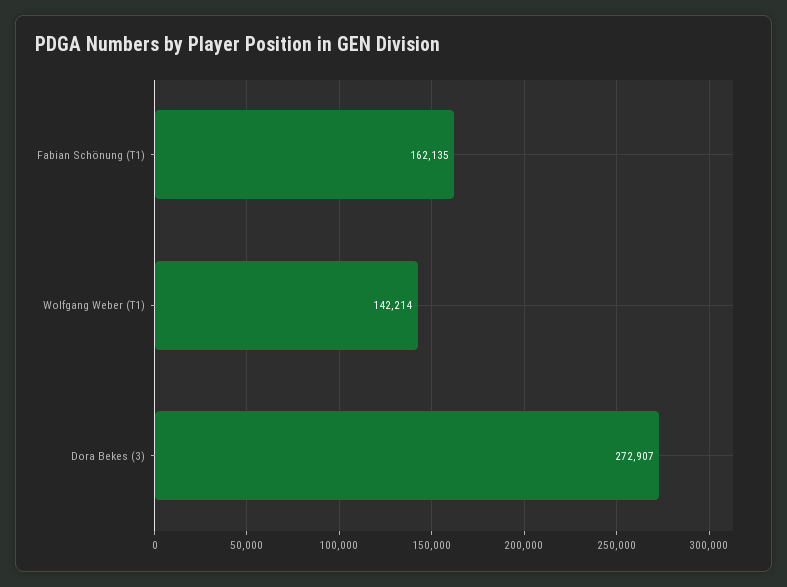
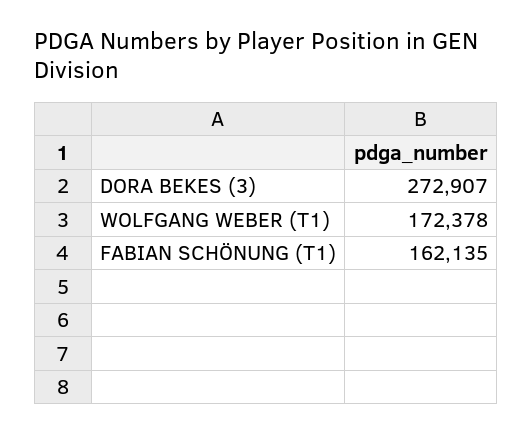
  {
    "Fabian Schönung (T1)": 162135,
-   "Wolfgang Weber (T1)": 142214,
+   "Wolfgang Weber (T1)": 172378,
    "Dora Bekes (3)": 272907
  }

